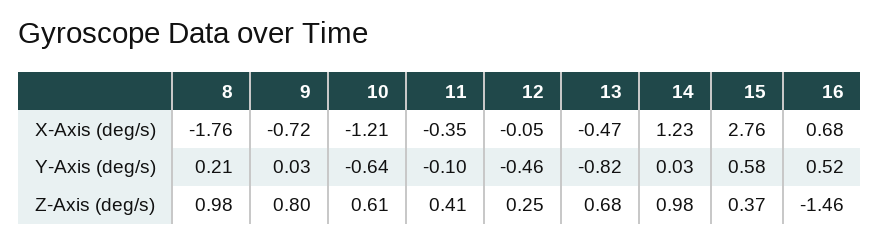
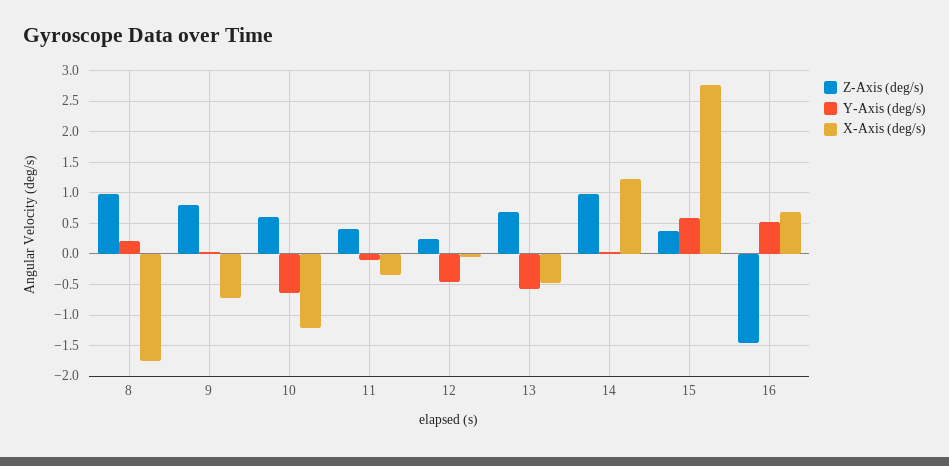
  {
    "X-Axis (deg/s)": {
      "8": -1.76,
      "9": -0.72,
      "10": -1.21,
      "11": -0.35,
      "12": -0.05,
      "13": -0.47,
      "14": 1.23,
      "15": 2.76,
      "16": 0.68
    },
    "Y-Axis (deg/s)": {
      "8": 0.21,
      "9": 0.03,
      "10": -0.64,
      "11": -0.1,
      "12": -0.46,
-     "13": -0.82,
+     "13": -0.6,
      "14": 0.03,
      "15": 0.58,
      "16": 0.52
    },
    "Z-Axis (deg/s)": {
      "8": 0.98,
      "9": 0.8,
      "10": 0.61,
      "11": 0.41,
      "12": 0.25,
      "13": 0.68,
      "14": 0.98,
      "15": 0.37,
      "16": -1.46
    }
  }

